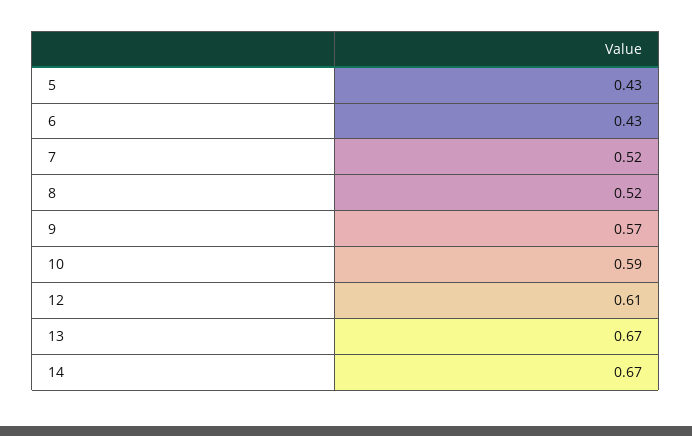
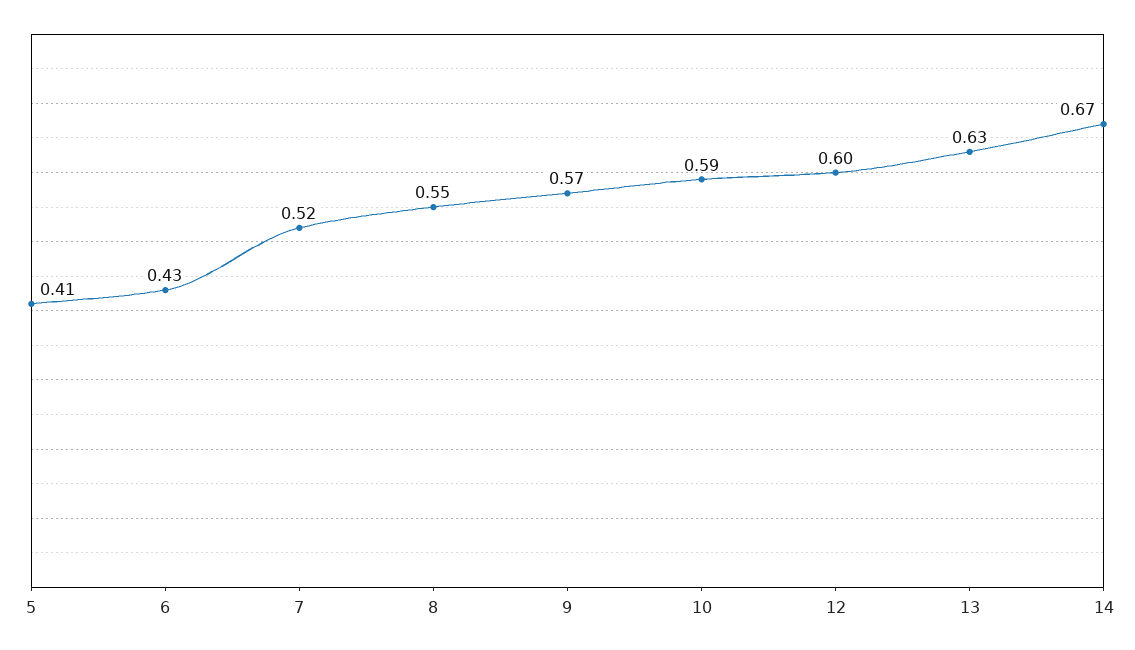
  {
-   "5": 0.43,
+   "5": 0.41,
    "6": 0.43,
    "7": 0.52,
-   "8": 0.52,
+   "8": 0.55,
    "9": 0.57,
    "10": 0.59,
-   "12": 0.61,
+   "12": 0.6,
-   "13": 0.67,
+   "13": 0.63,
    "14": 0.67
  }

